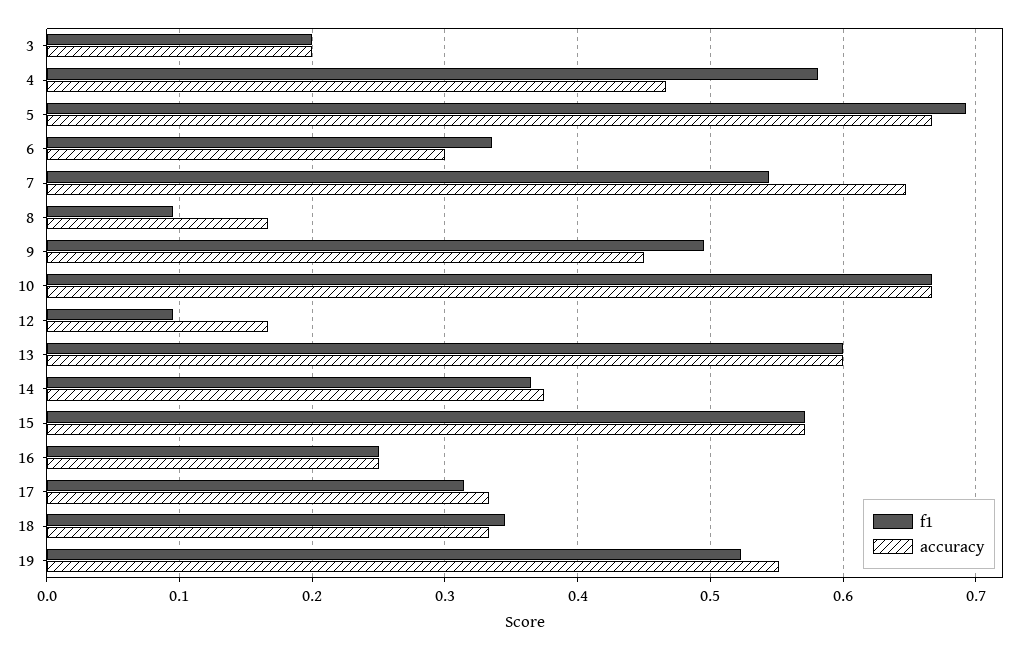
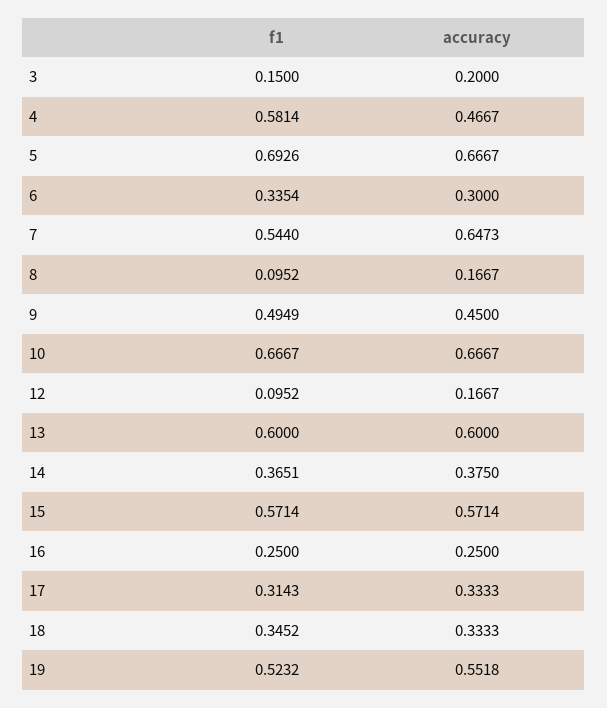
  {
    "f1": {
-     "3": 0.2,
+     "3": 0.15,
      "4": 0.5814,
      "5": 0.6926,
      "6": 0.3354,
      "7": 0.544,
      "8": 0.0952,
      "9": 0.4949,
      "10": 0.6667,
      "12": 0.0952,
      "13": 0.6,
      "14": 0.3651,
      "15": 0.5714,
      "16": 0.25,
      "17": 0.3143,
      "18": 0.3452,
      "19": 0.5232
    },
    "accuracy": {
      "3": 0.2,
      "4": 0.4667,
      "5": 0.6667,
      "6": 0.3,
      "7": 0.6473,
      "8": 0.1667,
      "9": 0.45,
      "10": 0.6667,
      "12": 0.1667,
      "13": 0.6,
      "14": 0.375,
      "15": 0.5714,
      "16": 0.25,
      "17": 0.3333,
      "18": 0.3333,
      "19": 0.5518
    }
  }

